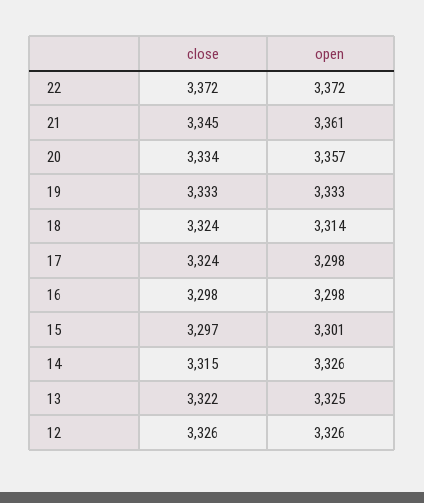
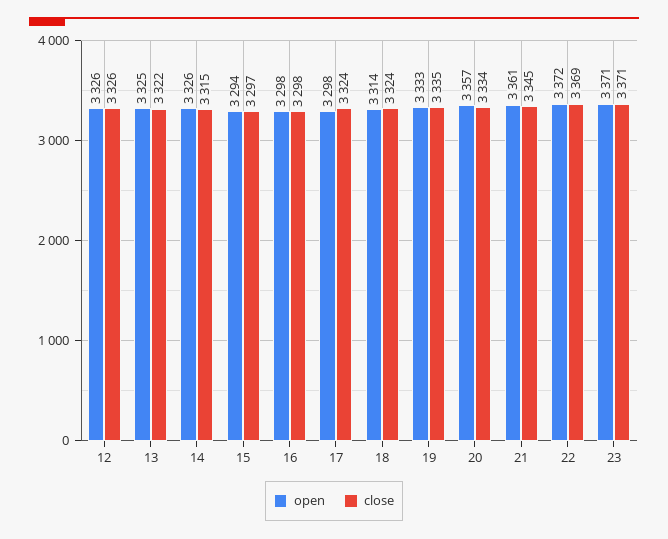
  {
    "close": {
-     "22": 3372,
+     "22": 3369,
      "21": 3345,
      "20": 3334,
-     "19": 3333,
+     "19": 3335,
      "18": 3324,
      "17": 3324,
      "16": 3298,
      "15": 3297,
      "14": 3315,
      "13": 3322,
-     "12": 3326
+     "12": 3326,
+     "23": 3371
    },
    "open": {
      "22": 3372,
      "21": 3361,
      "20": 3357,
      "19": 3333,
      "18": 3314,
      "17": 3298,
      "16": 3298,
-     "15": 3301,
+     "15": 3294,
      "14": 3326,
      "13": 3325,
-     "12": 3326
+     "12": 3326,
+     "23": 3371
    }
  }

